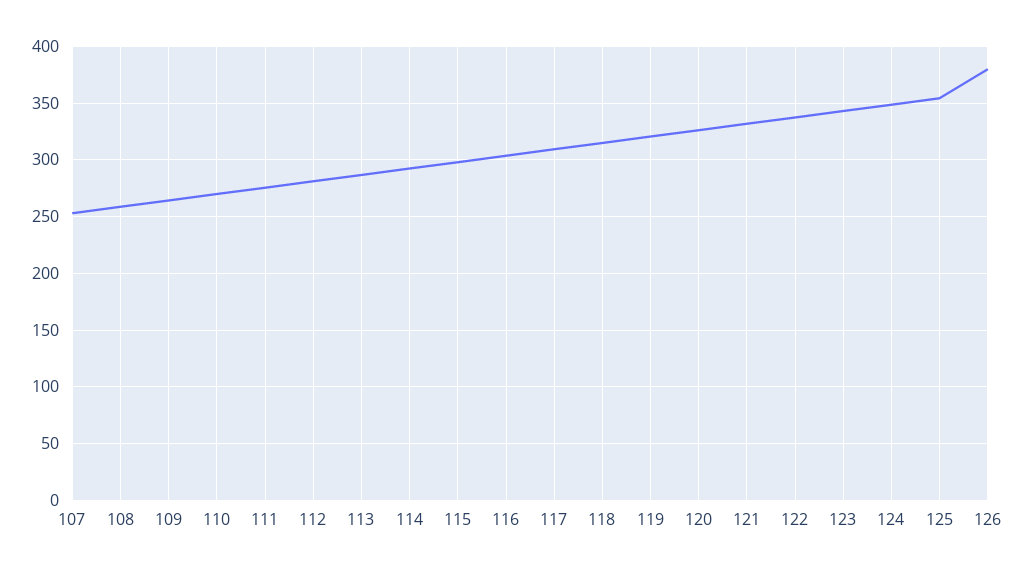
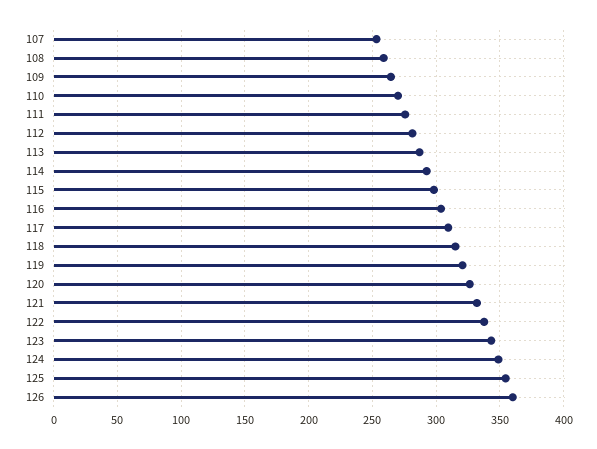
  {
    "107": 255,
    "108": 260,
    "109": 265,
    "110": 270,
    "111": 275,
    "112": 280,
    "113": 285,
    "114": 295,
    "115": 300,
    "116": 305,
    "117": 310,
    "118": 315,
    "119": 320,
    "120": 325,
    "121": 330,
    "122": 340,
    "123": 345,
    "124": 350,
    "125": 355,
-   "126": 380
+   "126": 360
  }

